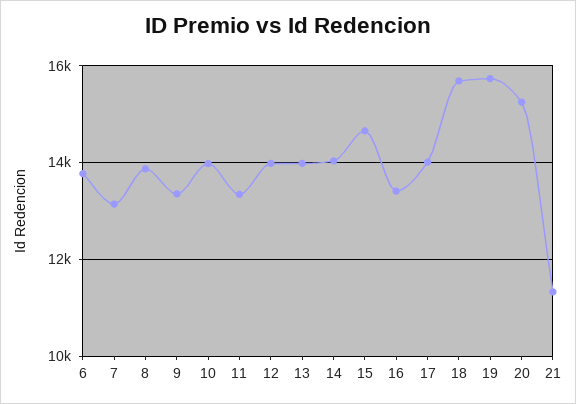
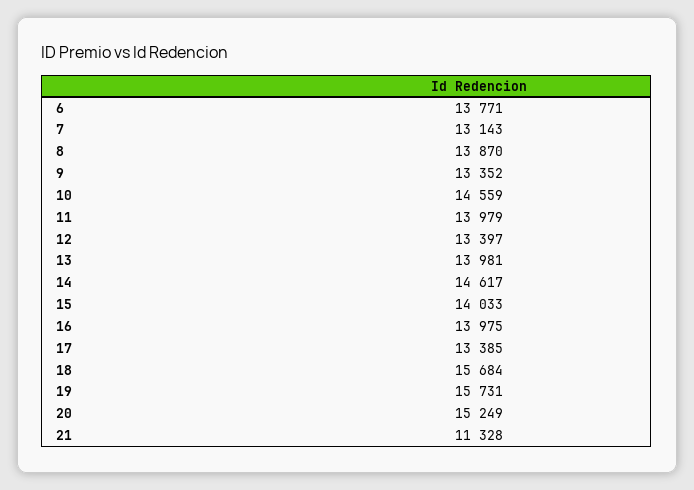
  {
    "6": 13771,
    "7": 13143,
    "8": 13870,
    "9": 13352,
-   "10": 14000,
+   "10": 14559,
-   "11": 13400,
+   "11": 13979,
-   "12": 14000,
+   "12": 13397,
    "13": 13981,
-   "14": 14000,
+   "14": 14617,
-   "15": 14600,
+   "15": 14033,
-   "16": 13400,
+   "16": 13975,
-   "17": 14000,
+   "17": 13385,
    "18": 15684,
    "19": 15731,
    "20": 15249,
    "21": 11328
  }

